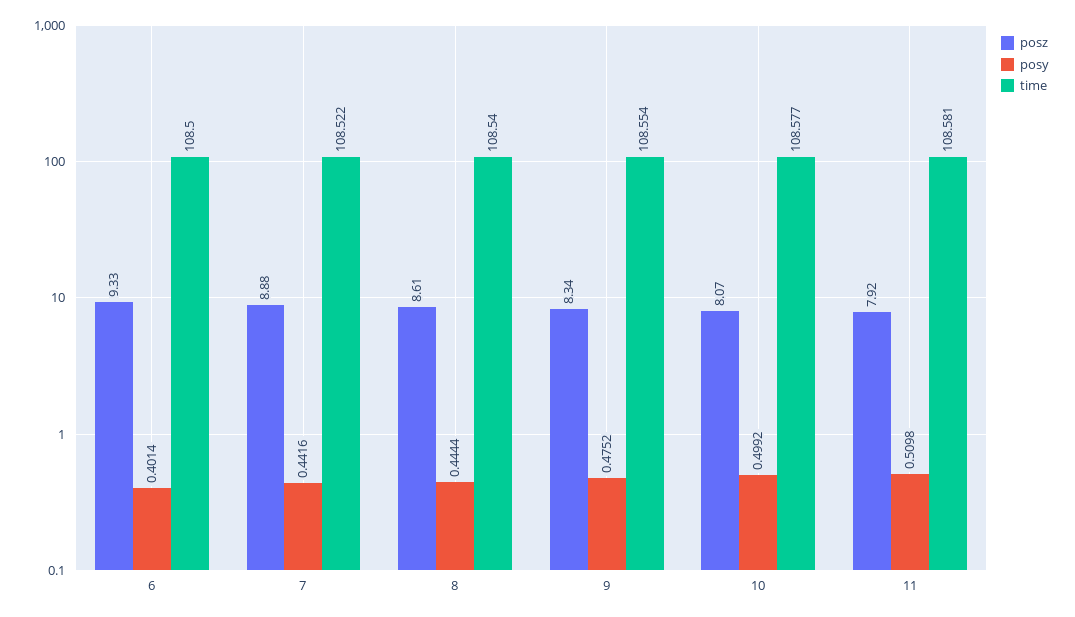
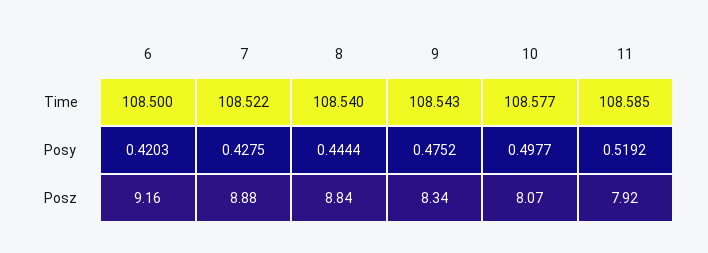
  {
    "posz": {
-     "6": 9.33,
+     "6": 9.16,
      "7": 8.88,
-     "8": 8.61,
+     "8": 8.84,
      "9": 8.34,
      "10": 8.07,
      "11": 7.92
    },
    "posy": {
-     "6": 0.4014,
+     "6": 0.4203,
-     "7": 0.4416,
+     "7": 0.4275,
      "8": 0.4444,
      "9": 0.4752,
-     "10": 0.4992,
+     "10": 0.4977,
-     "11": 0.5098
+     "11": 0.5192
    },
    "time": {
      "6": 108.5,
      "7": 108.522,
      "8": 108.54,
-     "9": 108.554,
+     "9": 108.543,
      "10": 108.577,
-     "11": 108.581
+     "11": 108.585
    }
  }

